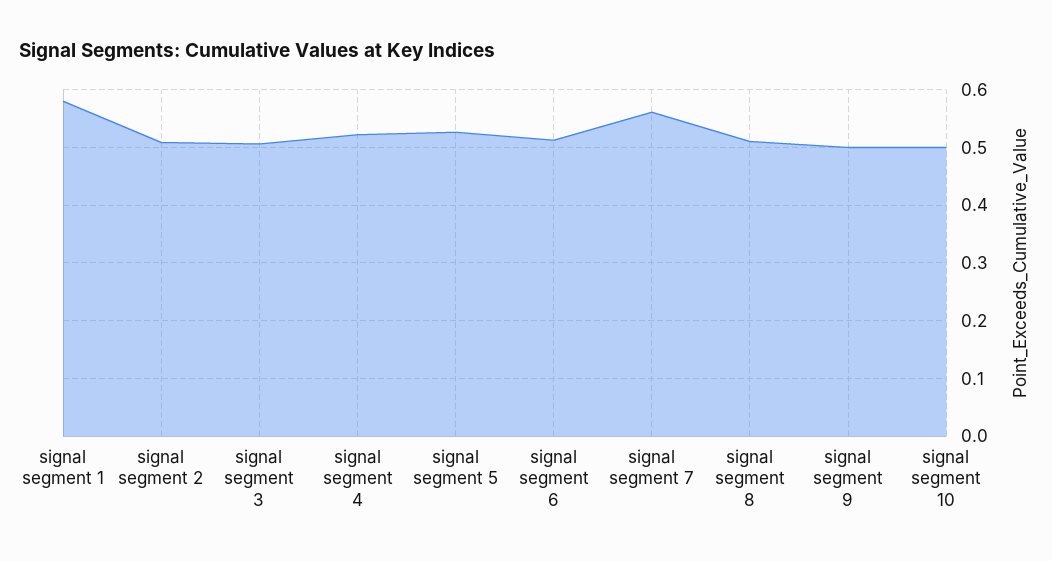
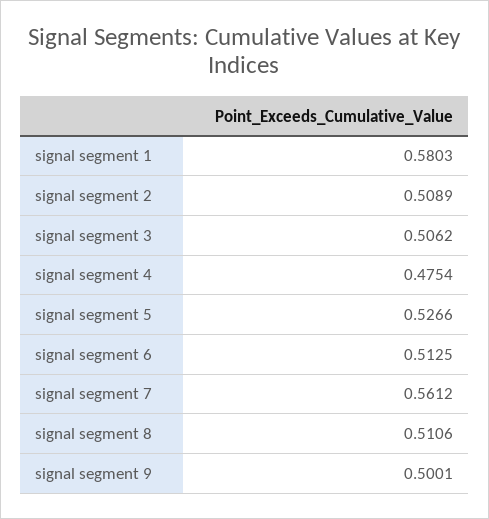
  {
    "signal segment 1": 0.5803,
    "signal segment 2": 0.5089,
    "signal segment 3": 0.5062,
-   "signal segment 4": 0.52,
+   "signal segment 4": 0.4754,
    "signal segment 5": 0.5266,
    "signal segment 6": 0.5125,
    "signal segment 7": 0.5612,
    "signal segment 8": 0.5106,
-   "signal segment 9": 0.5001,
+   "signal segment 9": 0.5001
-   "signal segment 10": 0.5
  }

